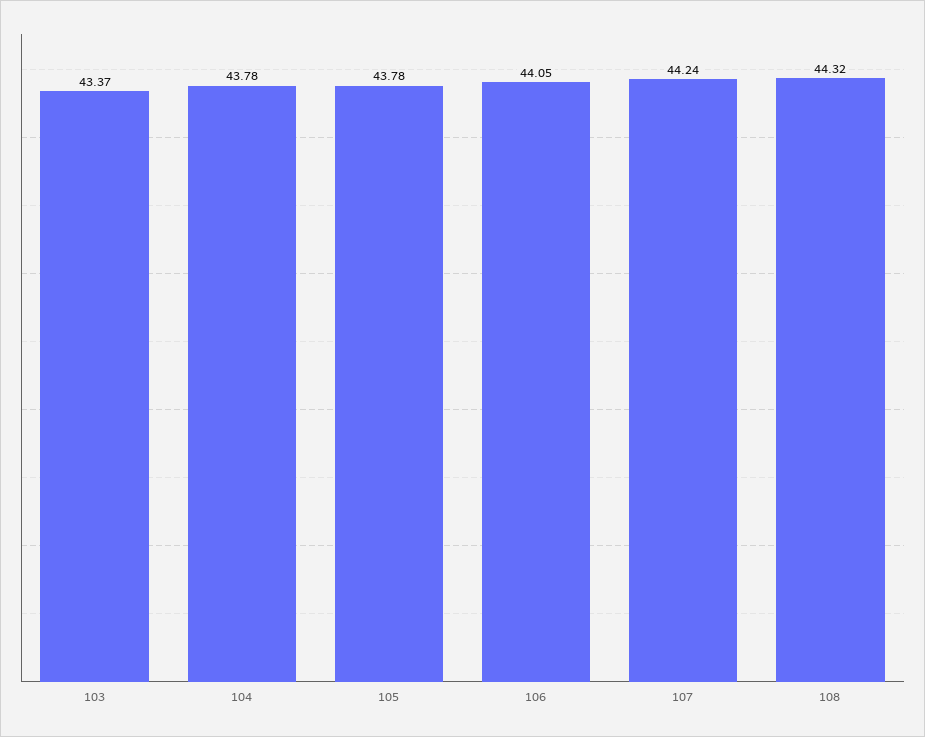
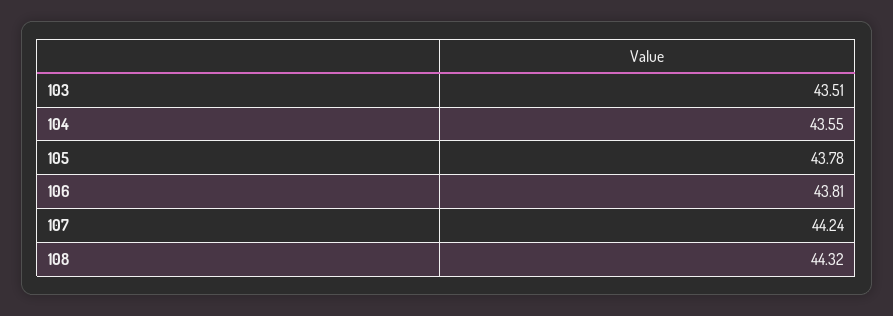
  {
-   "103": 43.37,
+   "103": 43.51,
-   "104": 43.78,
+   "104": 43.55,
    "105": 43.78,
-   "106": 44.05,
+   "106": 43.81,
    "107": 44.24,
    "108": 44.32
  }

